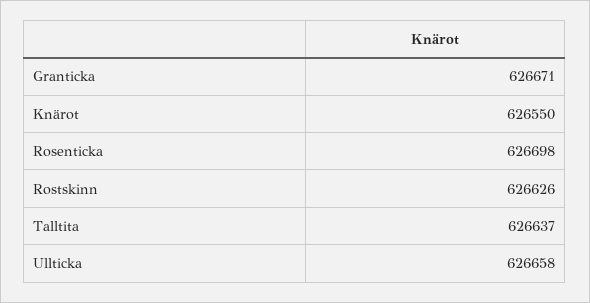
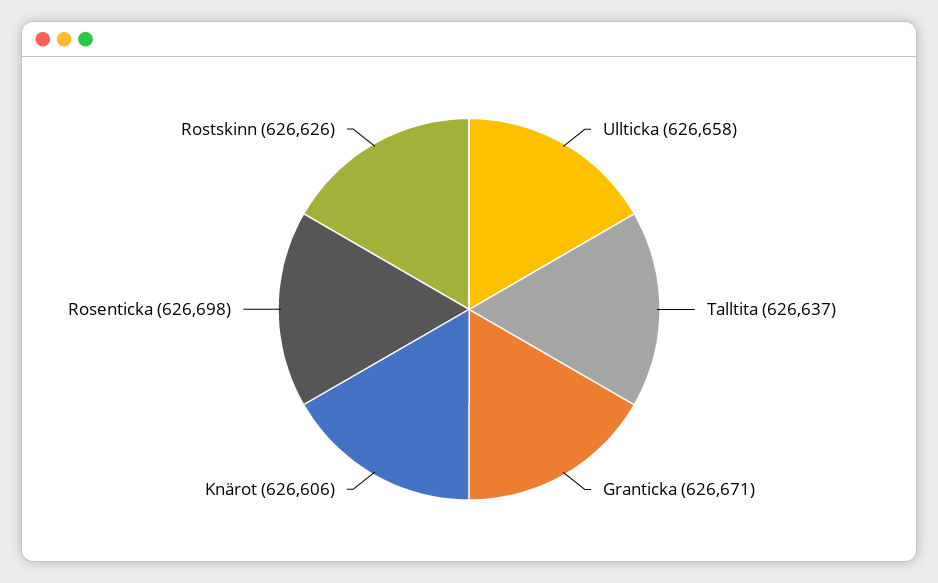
  {
    "Granticka": 626671,
-   "Knärot": 626550,
+   "Knärot": 626606,
    "Rosenticka": 626698,
    "Rostskinn": 626626,
    "Talltita": 626637,
    "Ullticka": 626658
  }

